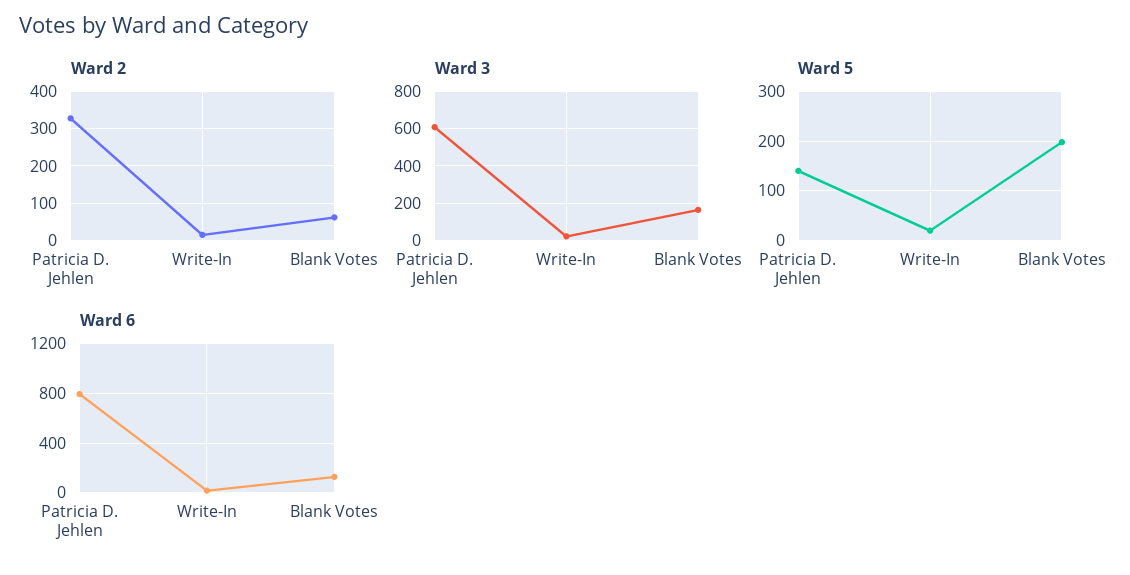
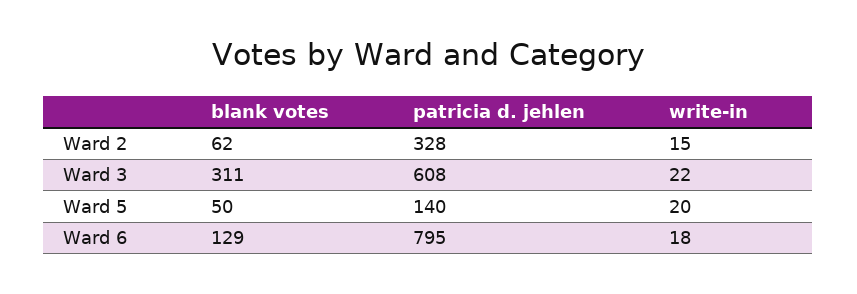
  {
    "Ward 2": {
      "Patricia D. Jehlen": 328,
      "Write-In": 15,
      "Blank Votes": 62
    },
    "Ward 3": {
      "Patricia D. Jehlen": 608,
      "Write-In": 22,
-     "Blank Votes": 150
+     "Blank Votes": 311
    },
    "Ward 5": {
      "Patricia D. Jehlen": 140,
      "Write-In": 20,
-     "Blank Votes": 200
+     "Blank Votes": 50
    },
    "Ward 6": {
      "Patricia D. Jehlen": 795,
      "Write-In": 18,
      "Blank Votes": 129
    }
  }

